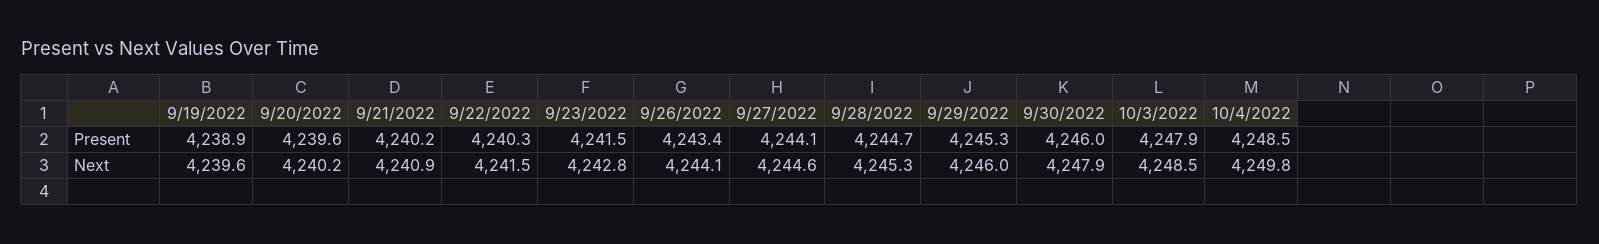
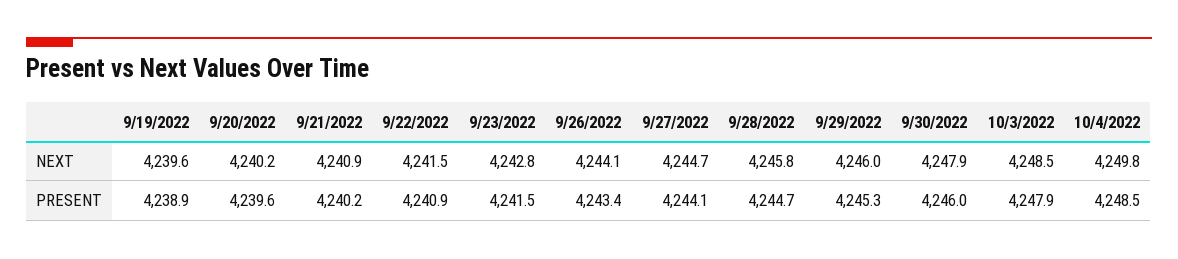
  {
    "9/19/2022": {
      "Present": 4238.9,
      "Next": 4239.6
    },
    "9/20/2022": {
      "Present": 4239.6,
      "Next": 4240.2
    },
    "9/21/2022": {
      "Present": 4240.2,
      "Next": 4240.9
    },
    "9/22/2022": {
-     "Present": 4240.3,
+     "Present": 4240.9,
      "Next": 4241.5
    },
    "9/23/2022": {
      "Present": 4241.5,
      "Next": 4242.8
    },
    "9/26/2022": {
      "Present": 4243.4,
      "Next": 4244.1
    },
    "9/27/2022": {
      "Present": 4244.1,
-     "Next": 4244.6
+     "Next": 4244.7
    },
    "9/28/2022": {
      "Present": 4244.7,
-     "Next": 4245.3
+     "Next": 4245.8
    },
    "9/29/2022": {
      "Present": 4245.3,
      "Next": 4246
    },
    "9/30/2022": {
      "Present": 4246,
      "Next": 4247.9
    },
    "10/3/2022": {
      "Present": 4247.9,
      "Next": 4248.5
    },
    "10/4/2022": {
      "Present": 4248.5,
      "Next": 4249.8
    }
  }

